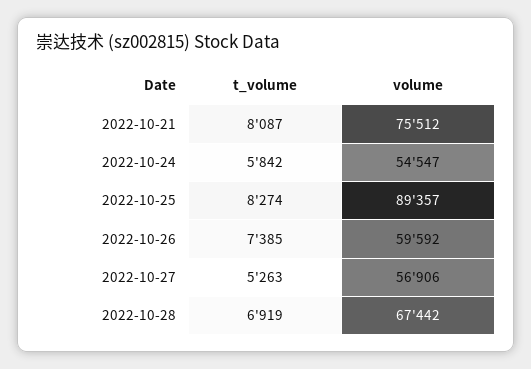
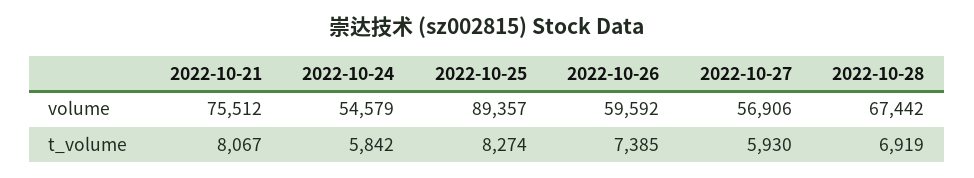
  {
    "t_volume": {
-     "2022-10-21": 8087,
+     "2022-10-21": 8067,
      "2022-10-24": 5842,
      "2022-10-25": 8274,
      "2022-10-26": 7385,
-     "2022-10-27": 5263,
+     "2022-10-27": 5930,
      "2022-10-28": 6919
    },
    "volume": {
      "2022-10-21": 75512,
-     "2022-10-24": 54547,
+     "2022-10-24": 54579,
      "2022-10-25": 89357,
      "2022-10-26": 59592,
      "2022-10-27": 56906,
      "2022-10-28": 67442
    }
  }

